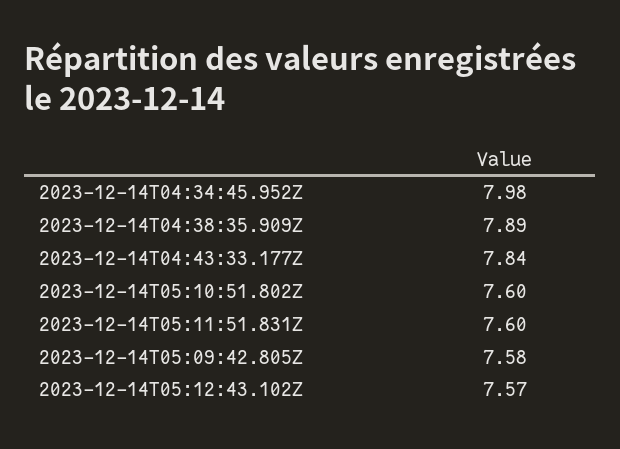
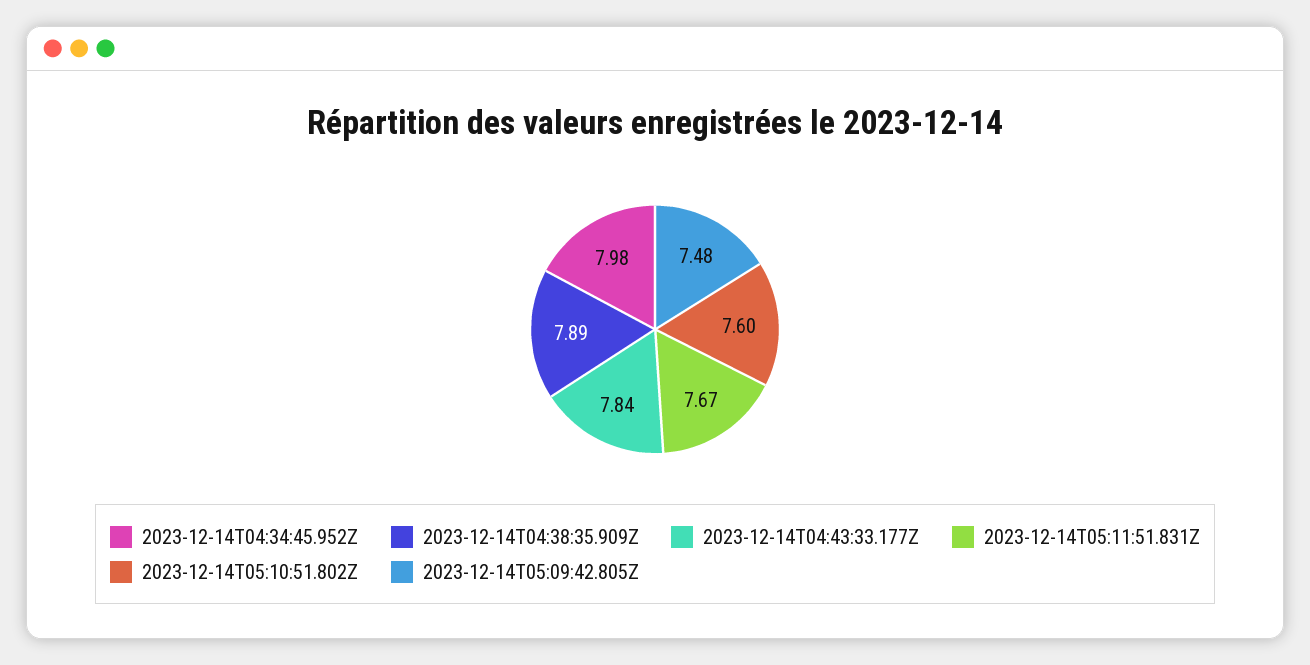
  {
    "2023-12-14T04:34:45.952Z": 7.98,
    "2023-12-14T04:38:35.909Z": 7.89,
    "2023-12-14T04:43:33.177Z": 7.84,
    "2023-12-14T05:10:51.802Z": 7.6,
-   "2023-12-14T05:11:51.831Z": 7.6,
+   "2023-12-14T05:11:51.831Z": 7.67,
-   "2023-12-14T05:09:42.805Z": 7.58,
+   "2023-12-14T05:09:42.805Z": 7.48
-   "2023-12-14T05:12:43.102Z": 7.57
  }

